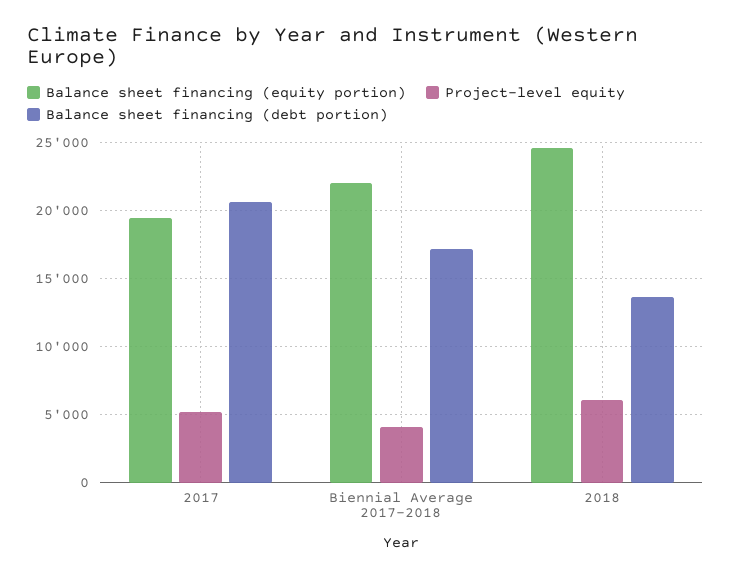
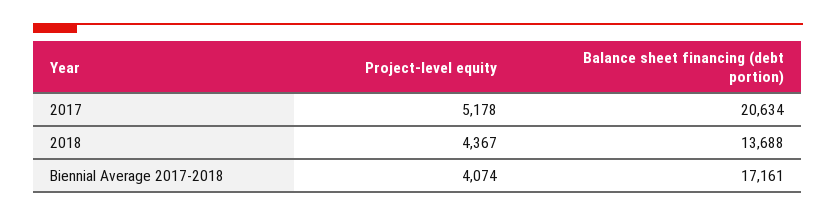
  {
-   "Balance sheet financing (equity portion)": {
-     "2017": 19500,
-     "Biennial Average 2017-2018": 22000,
-     "2018": 24500
-   },
    "Project-level equity": {
      "2017": 5178,
      "Biennial Average 2017-2018": 4074,
-     "2018": 6000
+     "2018": 4367
    },
    "Balance sheet financing (debt portion)": {
      "2017": 20634,
      "Biennial Average 2017-2018": 17161,
      "2018": 13688
    }
  }

